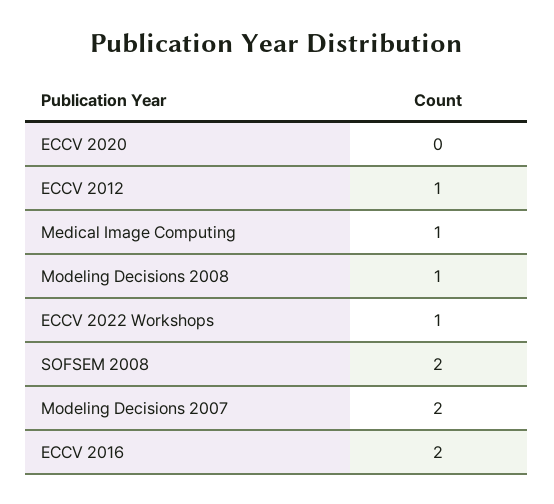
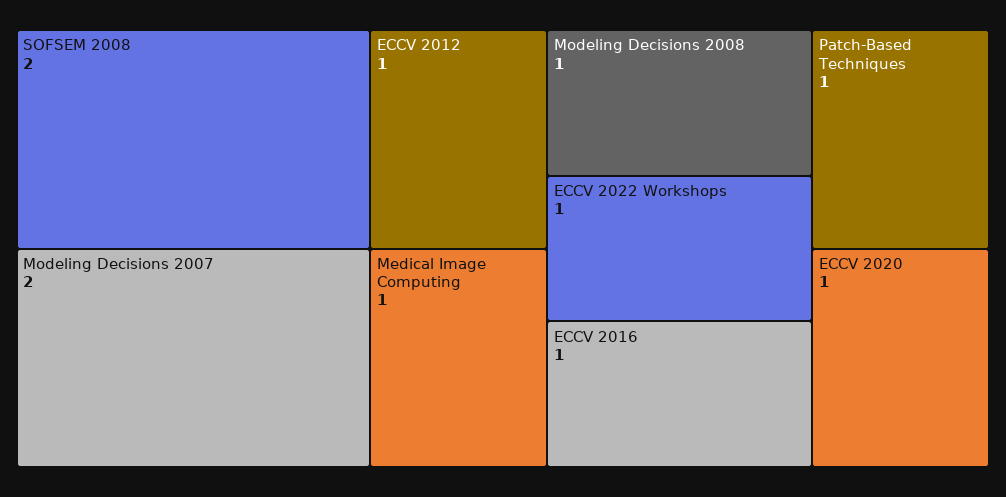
  {
-   "ECCV 2020": 0,
+   "ECCV 2020": 1,
    "ECCV 2012": 1,
    "Medical Image Computing": 1,
    "Modeling Decisions 2008": 1,
    "ECCV 2022 Workshops": 1,
    "SOFSEM 2008": 2,
    "Modeling Decisions 2007": 2,
-   "ECCV 2016": 2
+   "ECCV 2016": 1,
+   "Patch-Based Techniques": 1
  }

